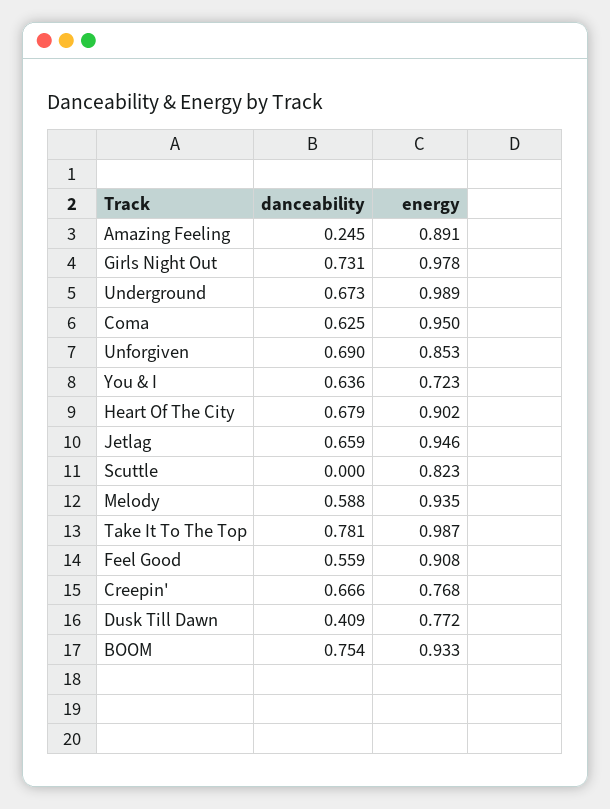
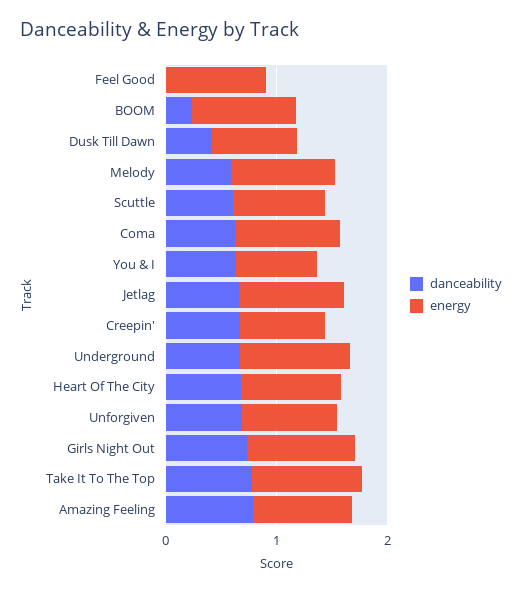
  {
    "danceability": {
-     "Amazing Feeling": 0.245,
+     "Amazing Feeling": 0.8,
      "Girls Night Out": 0.731,
      "Underground": 0.673,
      "Coma": 0.625,
      "Unforgiven": 0.69,
      "You & I": 0.636,
      "Heart Of The City": 0.679,
      "Jetlag": 0.659,
-     "Scuttle": 0,
+     "Scuttle": 0.6,
      "Melody": 0.588,
      "Take It To The Top": 0.781,
-     "Feel Good": 0.559,
+     "Feel Good": 0,
      "Creepin'": 0.666,
      "Dusk Till Dawn": 0.409,
-     "BOOM": 0.754
+     "BOOM": 0.2
    },
    "energy": {
      "Amazing Feeling": 0.891,
      "Girls Night Out": 0.978,
      "Underground": 0.989,
      "Coma": 0.95,
      "Unforgiven": 0.853,
      "You & I": 0.723,
      "Heart Of The City": 0.902,
      "Jetlag": 0.946,
      "Scuttle": 0.823,
      "Melody": 0.935,
      "Take It To The Top": 0.987,
      "Feel Good": 0.908,
      "Creepin'": 0.768,
      "Dusk Till Dawn": 0.772,
      "BOOM": 0.933
    }
  }

